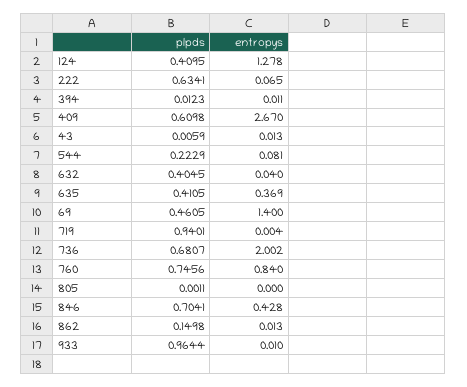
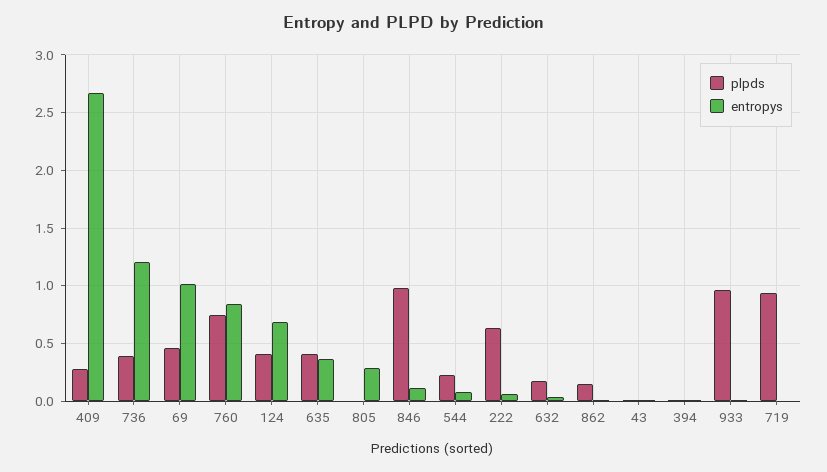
  {
    "plpds": {
      "124": 0.4095,
      "222": 0.6341,
      "394": 0.0123,
-     "409": 0.6098,
+     "409": 0.3,
      "43": 0.0059,
      "544": 0.2229,
-     "632": 0.4045,
+     "632": 0.2,
      "635": 0.4105,
      "69": 0.4605,
      "719": 0.9401,
-     "736": 0.6807,
+     "736": 0.4,
      "760": 0.7456,
      "805": 0.0011,
-     "846": 0.7041,
+     "846": 1,
      "862": 0.1498,
      "933": 0.9644
    },
    "entropys": {
-     "124": 1.278,
+     "124": 0.7,
      "222": 0.065,
      "394": 0.011,
      "409": 2.67,
      "43": 0.013,
      "544": 0.081,
      "632": 0.04,
      "635": 0.369,
-     "69": 1.4,
+     "69": 1,
      "719": 0.004,
-     "736": 2.002,
+     "736": 1.2,
      "760": 0.84,
-     "805": 0,
+     "805": 0.3,
-     "846": 0.428,
+     "846": 0.1,
      "862": 0.013,
      "933": 0.01
    }
  }

